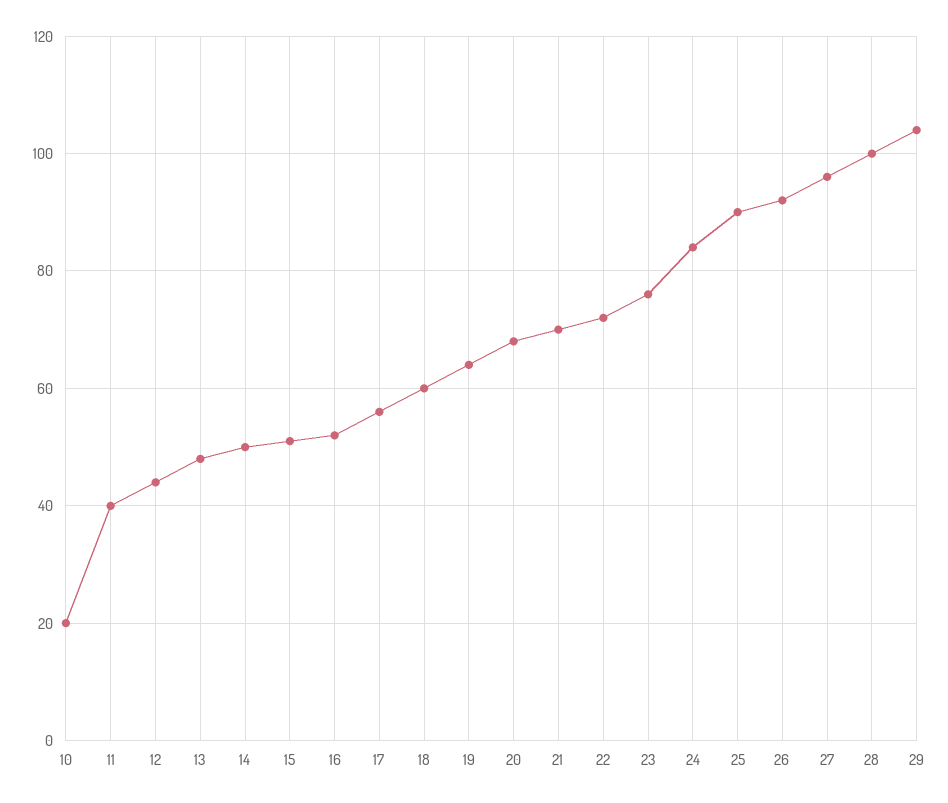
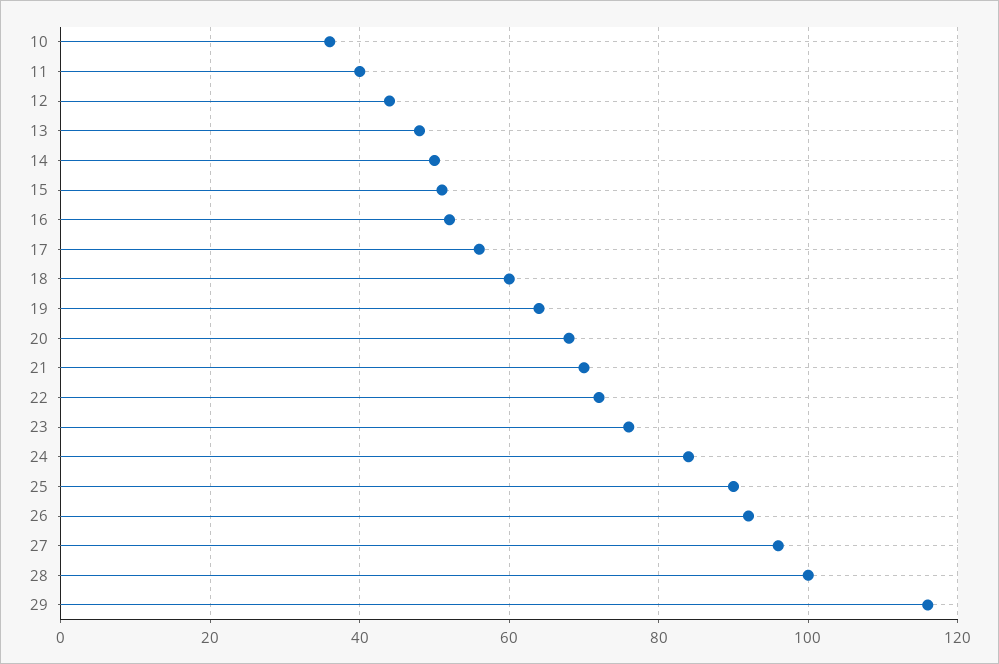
  {
-   "10": 20,
+   "10": 35,
    "11": 40,
    "12": 45,
    "13": 50,
    "14": 50,
    "15": 50,
    "16": 50,
    "17": 55,
    "18": 60,
    "19": 65,
    "20": 70,
    "21": 70,
    "22": 70,
    "23": 75,
    "24": 85,
    "25": 90,
    "26": 90,
    "27": 95,
    "28": 100,
-   "29": 105
+   "29": 115
  }

